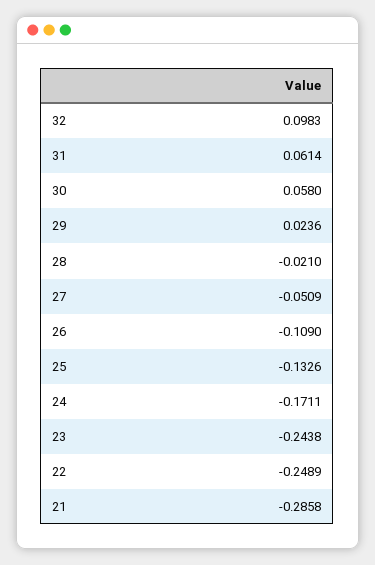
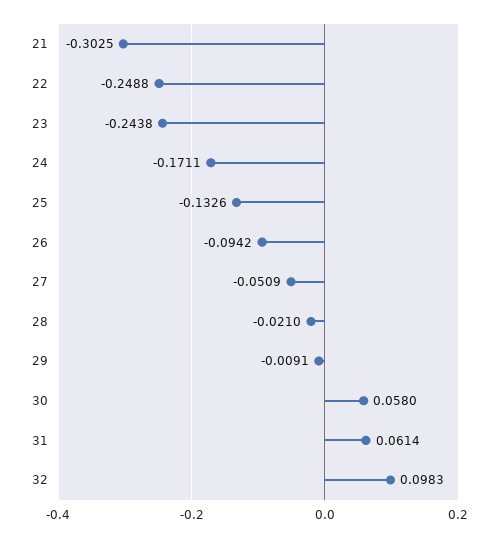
  {
    "32": 0.0983,
    "31": 0.0614,
    "30": 0.058,
-   "29": 0.0236,
+   "29": -0.0091,
    "28": -0.021,
    "27": -0.0509,
-   "26": -0.109,
+   "26": -0.0942,
    "25": -0.1326,
    "24": -0.1711,
    "23": -0.2438,
-   "22": -0.2489,
+   "22": -0.2488,
-   "21": -0.2858
+   "21": -0.3025
  }

